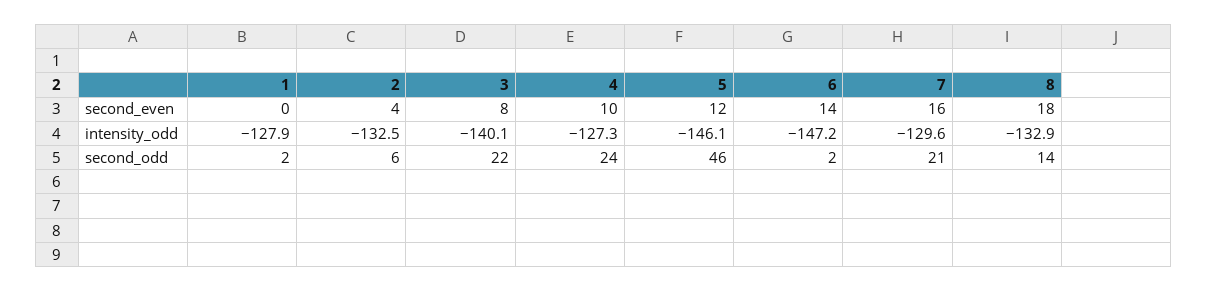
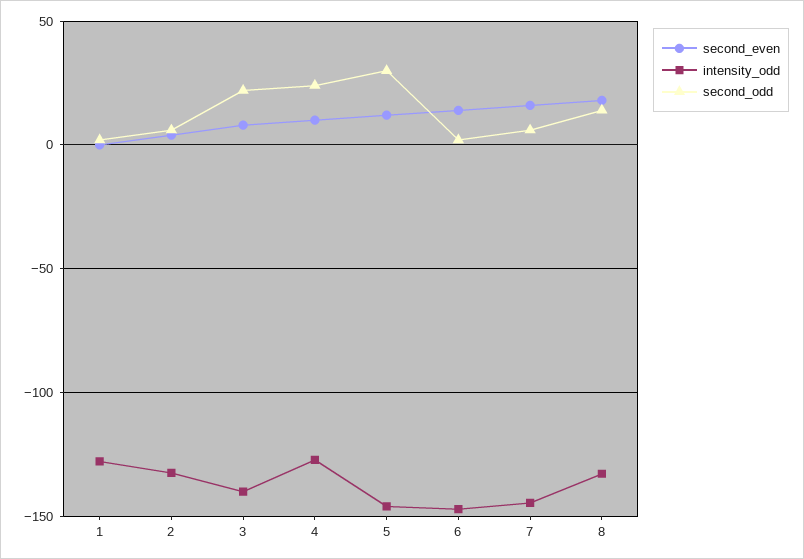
  {
    "second_even": {
      "1": 0,
      "2": 4,
      "3": 8,
      "4": 10,
      "5": 12,
      "6": 14,
      "7": 16,
      "8": 18
    },
    "intensity_odd": {
      "1": -127.9,
      "2": -132.5,
      "3": -140.1,
      "4": -127.3,
      "5": -146.1,
      "6": -147.2,
-     "7": -129.6,
+     "7": -145,
      "8": -132.9
    },
    "second_odd": {
      "1": 2,
      "2": 6,
      "3": 22,
      "4": 24,
-     "5": 46,
+     "5": 30,
      "6": 2,
-     "7": 21,
+     "7": 5,
      "8": 14
    }
  }

